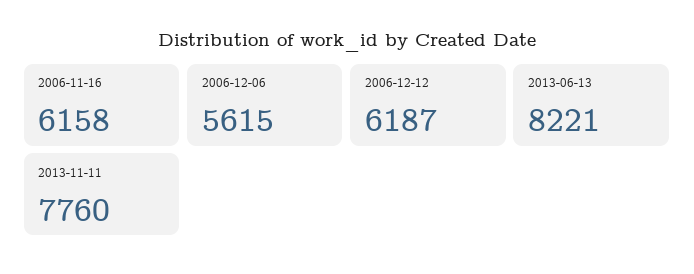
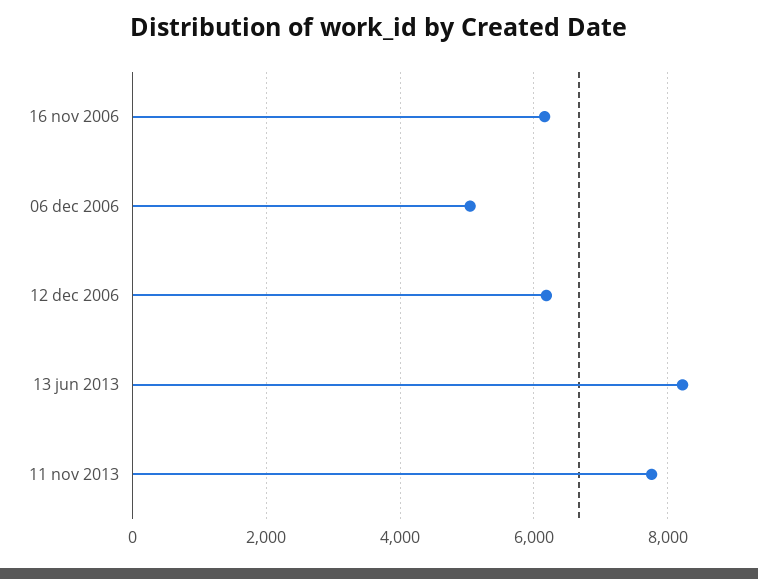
  {
    "2006-11-16": 6158,
-   "2006-12-06": 5615,
+   "2006-12-06": 5000,
    "2006-12-12": 6187,
    "2013-06-13": 8221,
    "2013-11-11": 7760
  }

